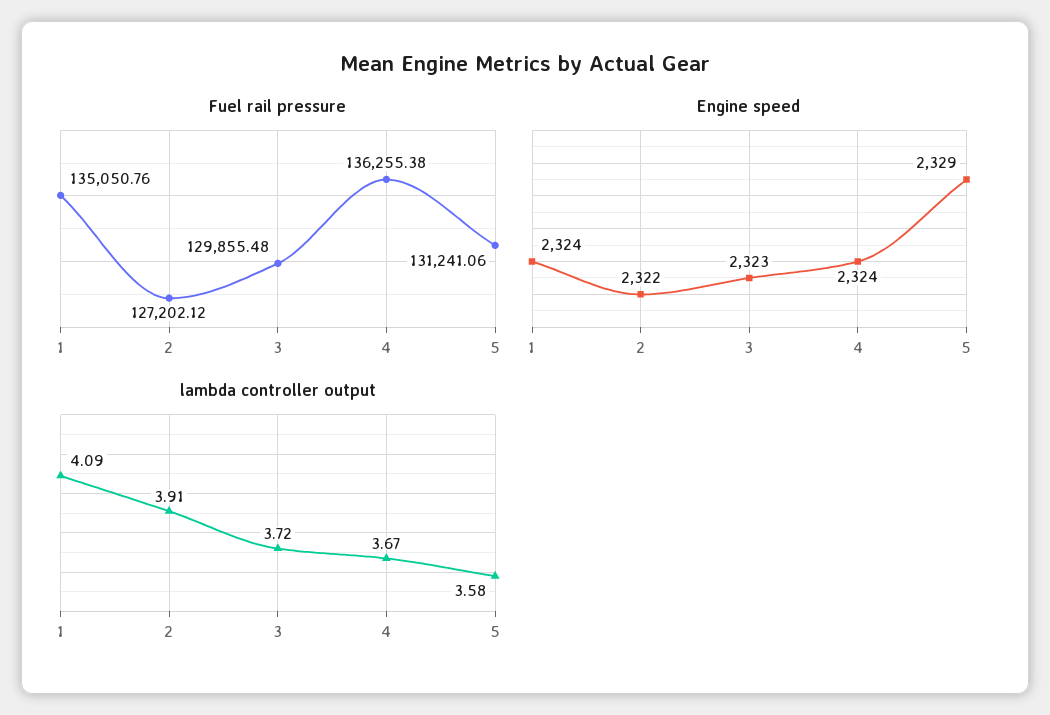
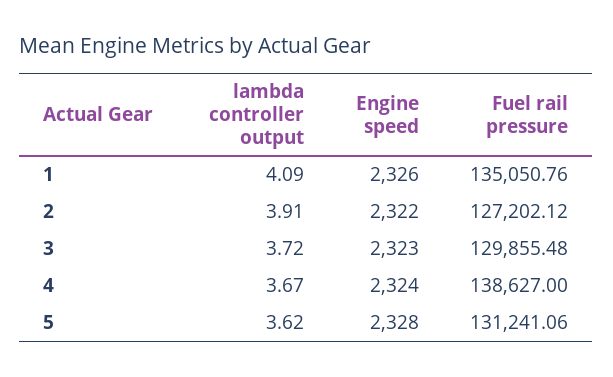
  {
    "Fuel rail pressure": {
      "1": 135050.76,
      "2": 127202.12,
      "3": 129855.48,
-     "4": 136255.38,
+     "4": 138627,
      "5": 131241.06
    },
    "Engine speed": {
-     "1": 2324,
+     "1": 2326,
      "2": 2322,
      "3": 2323,
      "4": 2324,
-     "5": 2329
+     "5": 2328
    },
    "lambda controller output": {
      "1": 4.09,
      "2": 3.91,
      "3": 3.72,
      "4": 3.67,
-     "5": 3.58
+     "5": 3.62
    }
  }

